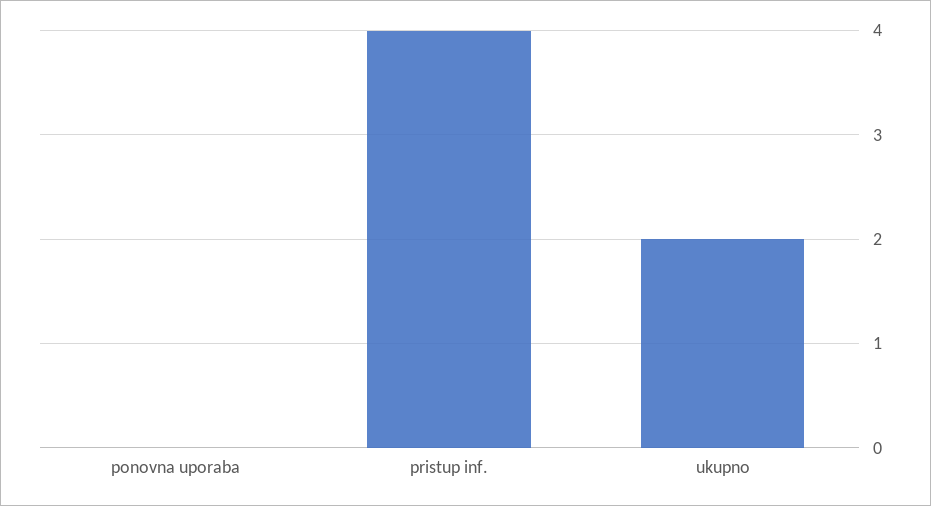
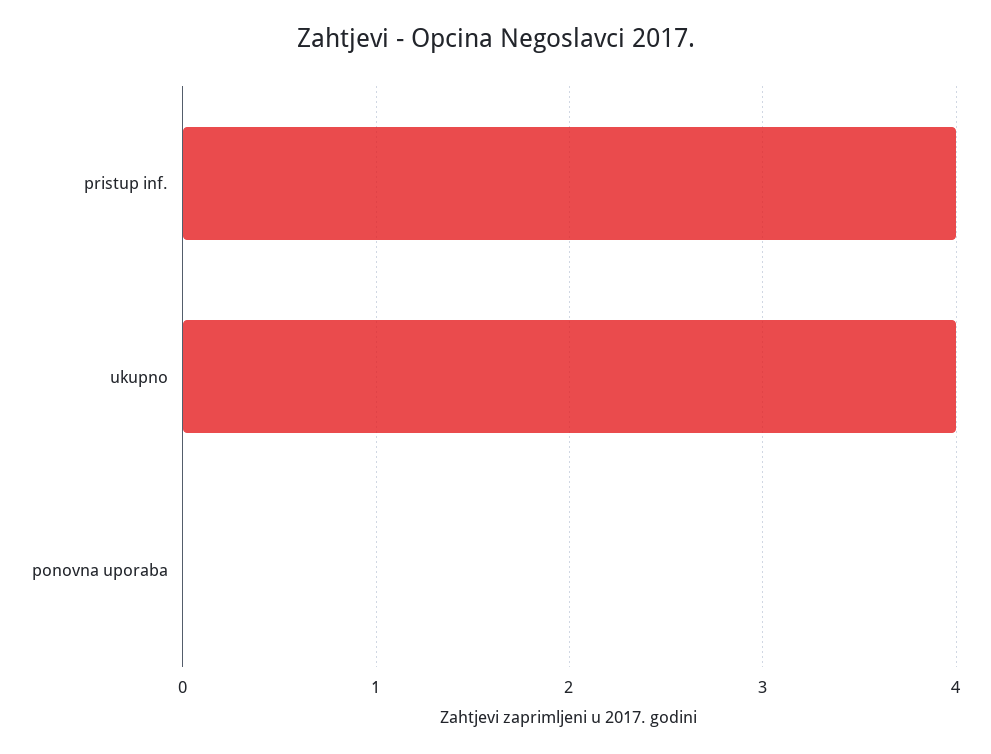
  {
    "ponovna uporaba": 0,
    "pristup inf.": 4,
-   "ukupno": 2
+   "ukupno": 4
  }

